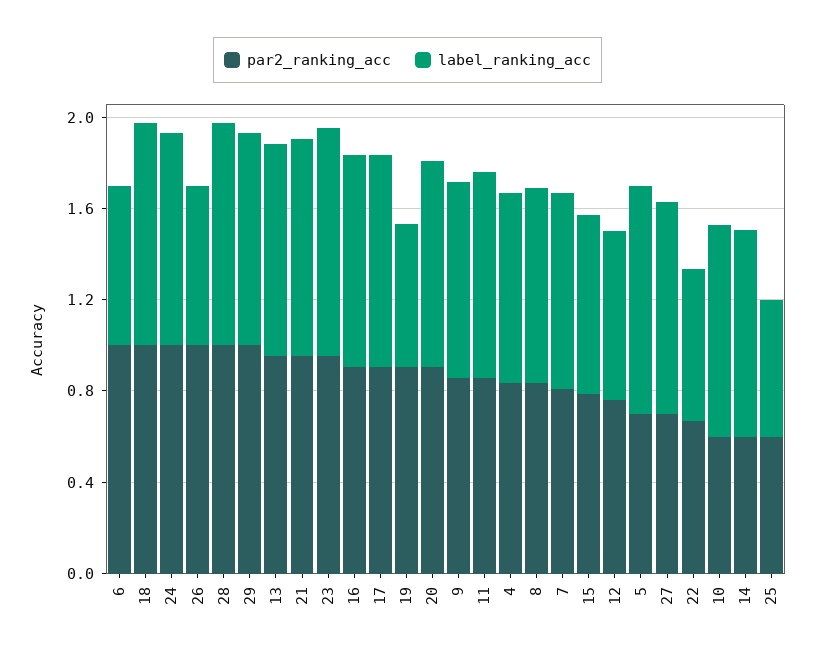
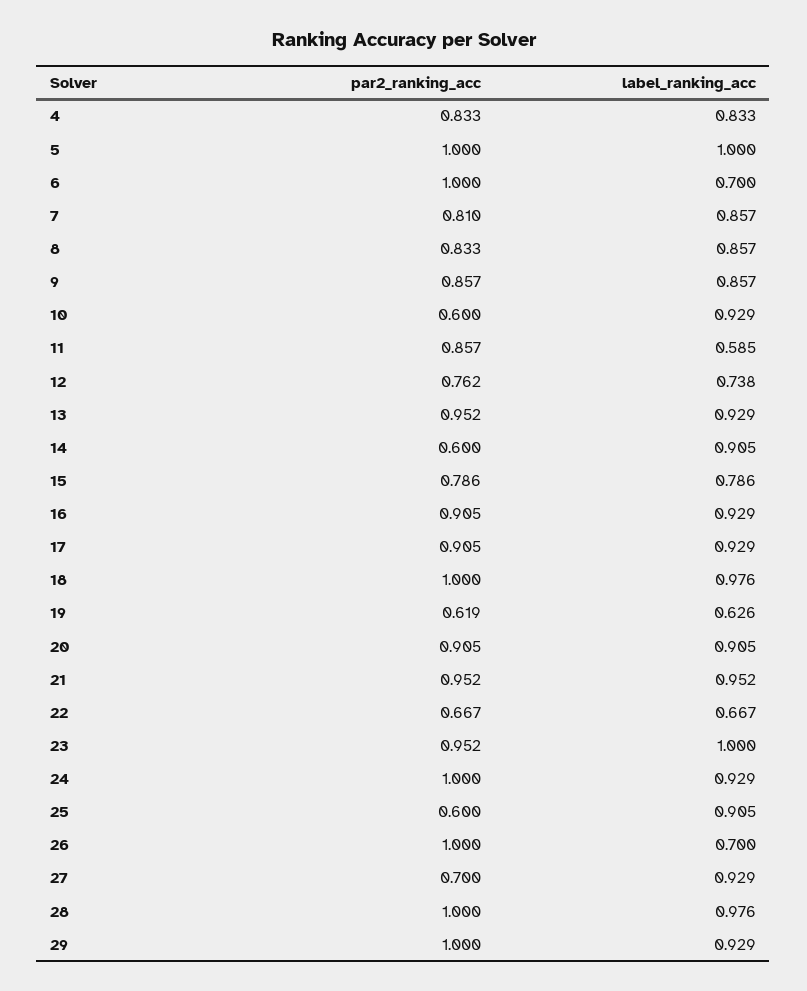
  {
    "par2_ranking_acc": {
      "6": 1,
      "18": 1,
      "24": 1,
      "26": 1,
      "28": 1,
      "29": 1,
      "13": 0.952,
      "21": 0.952,
      "23": 0.952,
      "16": 0.905,
      "17": 0.905,
-     "19": 0.9,
+     "19": 0.619,
      "20": 0.905,
      "9": 0.857,
      "11": 0.857,
      "4": 0.833,
      "8": 0.833,
      "7": 0.81,
      "15": 0.786,
      "12": 0.762,
-     "5": 0.7,
+     "5": 1,
      "27": 0.7,
      "22": 0.667,
      "10": 0.6,
      "14": 0.6,
      "25": 0.6
    },
    "label_ranking_acc": {
      "6": 0.7,
      "18": 0.976,
      "24": 0.929,
      "26": 0.7,
      "28": 0.976,
      "29": 0.929,
      "13": 0.929,
      "21": 0.952,
      "23": 1,
      "16": 0.929,
      "17": 0.929,
      "19": 0.626,
      "20": 0.905,
      "9": 0.857,
-     "11": 0.9,
+     "11": 0.585,
      "4": 0.833,
      "8": 0.857,
      "7": 0.857,
      "15": 0.786,
      "12": 0.738,
      "5": 1,
      "27": 0.929,
      "22": 0.667,
      "10": 0.929,
      "14": 0.905,
-     "25": 0.6
+     "25": 0.905
    }
  }

